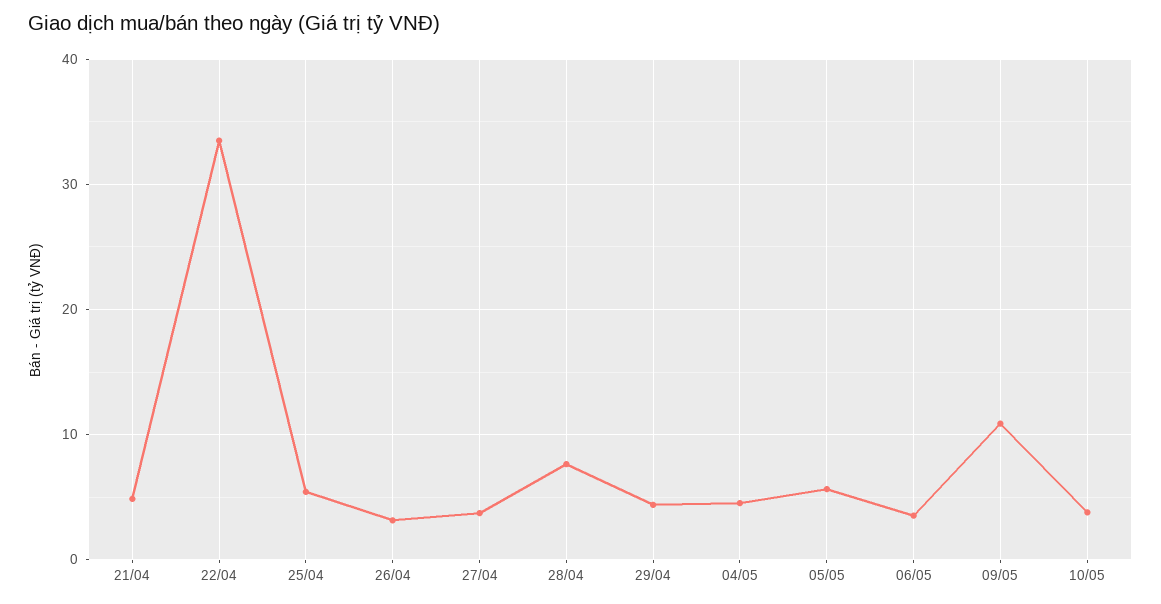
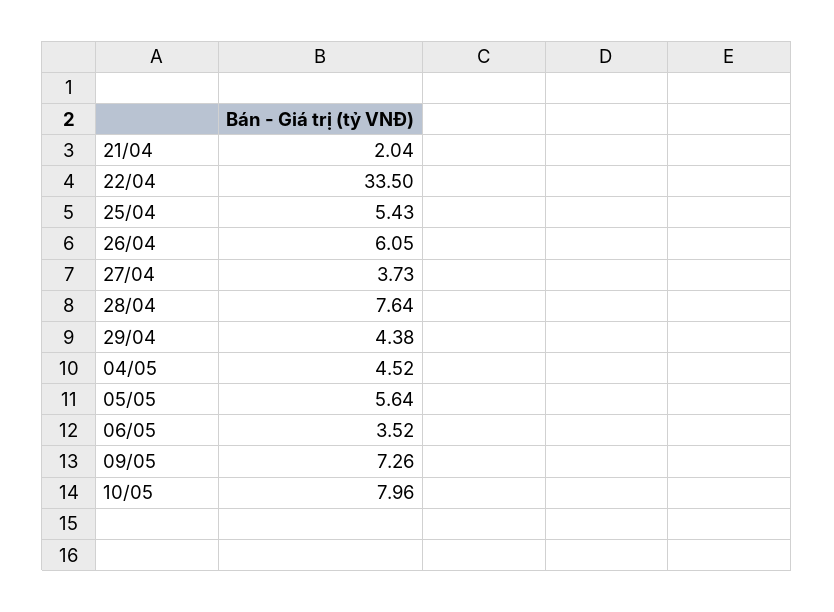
  {
-   "21/04": 5,
+   "21/04": 2.04,
    "22/04": 33.5,
    "25/04": 5.43,
-   "26/04": 3,
+   "26/04": 6.05,
    "27/04": 3.73,
    "28/04": 7.64,
    "29/04": 4.38,
    "04/05": 4.52,
    "05/05": 5.64,
    "06/05": 3.52,
-   "09/05": 11,
+   "09/05": 7.26,
-   "10/05": 4
+   "10/05": 7.96
  }

